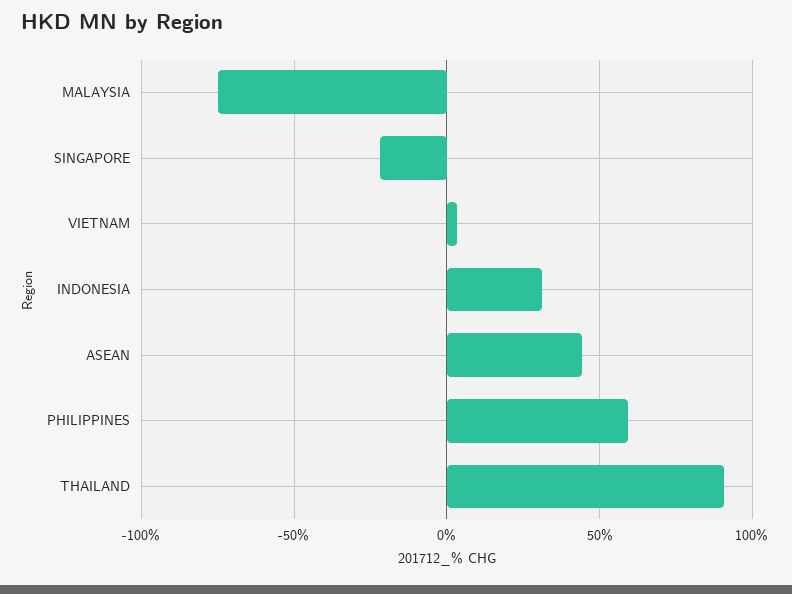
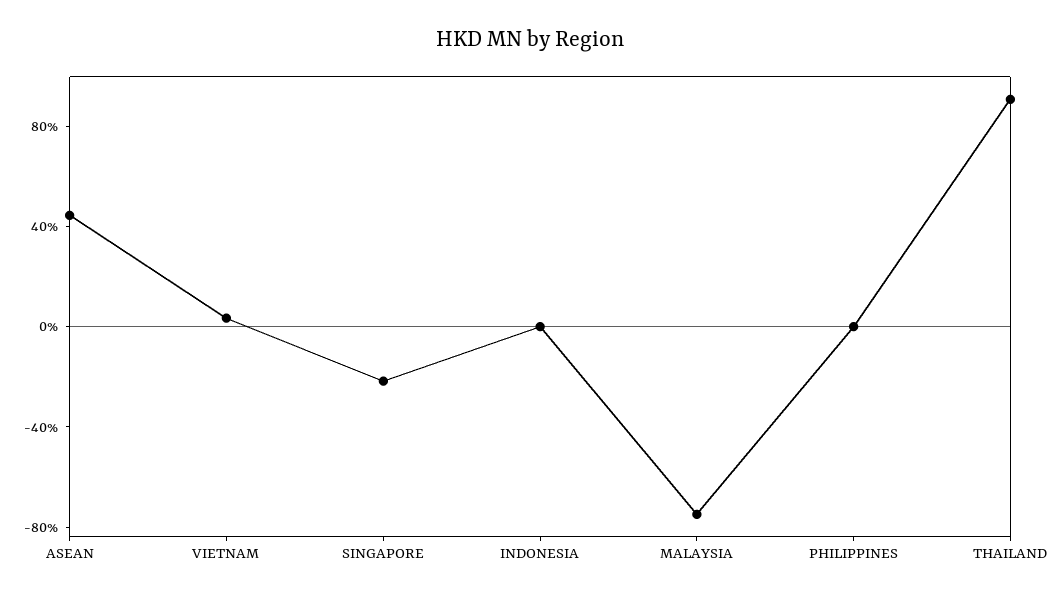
  {
    "MALAYSIA": -75,
    "SINGAPORE": -20,
    "VIETNAM": 5,
-   "INDONESIA": 30,
+   "INDONESIA": 0,
    "ASEAN": 45,
-   "PHILIPPINES": 60,
+   "PHILIPPINES": 0,
    "THAILAND": 90
  }

